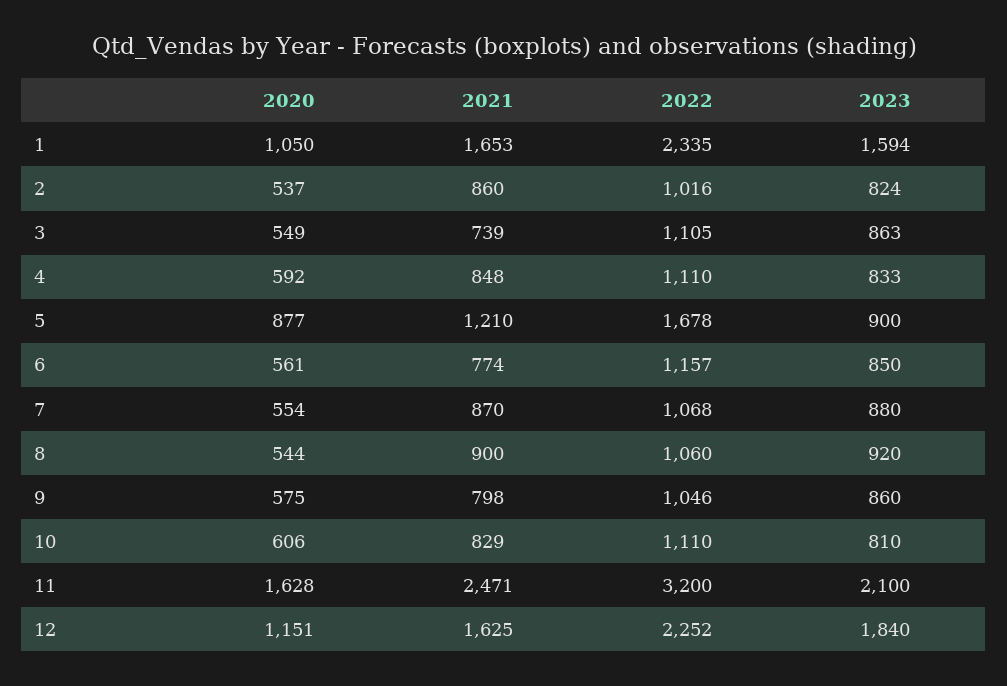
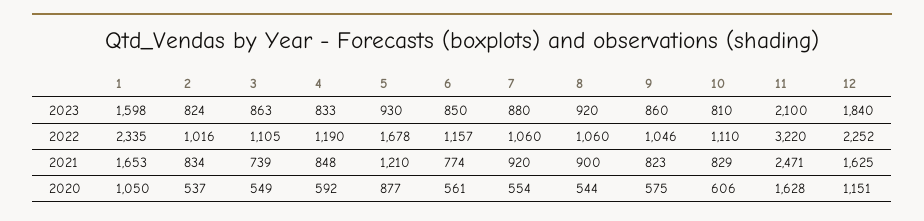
  {
    "2020": {
      "1": 1050,
      "2": 537,
      "3": 549,
      "4": 592,
      "5": 877,
      "6": 561,
      "7": 554,
      "8": 544,
      "9": 575,
      "10": 606,
      "11": 1628,
      "12": 1151
    },
    "2021": {
      "1": 1653,
-     "2": 860,
+     "2": 834,
      "3": 739,
      "4": 848,
      "5": 1210,
      "6": 774,
-     "7": 870,
+     "7": 920,
      "8": 900,
-     "9": 798,
+     "9": 823,
      "10": 829,
      "11": 2471,
      "12": 1625
    },
    "2022": {
      "1": 2335,
      "2": 1016,
      "3": 1105,
-     "4": 1110,
+     "4": 1190,
      "5": 1678,
      "6": 1157,
-     "7": 1068,
+     "7": 1060,
      "8": 1060,
      "9": 1046,
      "10": 1110,
-     "11": 3200,
+     "11": 3220,
      "12": 2252
    },
    "2023": {
-     "1": 1594,
+     "1": 1598,
      "2": 824,
      "3": 863,
      "4": 833,
-     "5": 900,
+     "5": 930,
      "6": 850,
      "7": 880,
      "8": 920,
      "9": 860,
      "10": 810,
      "11": 2100,
      "12": 1840
    }
  }

